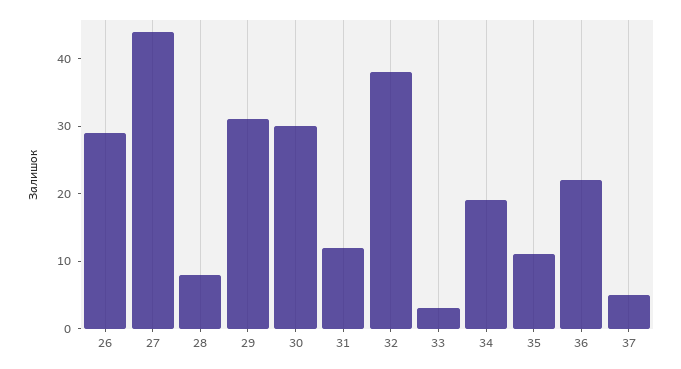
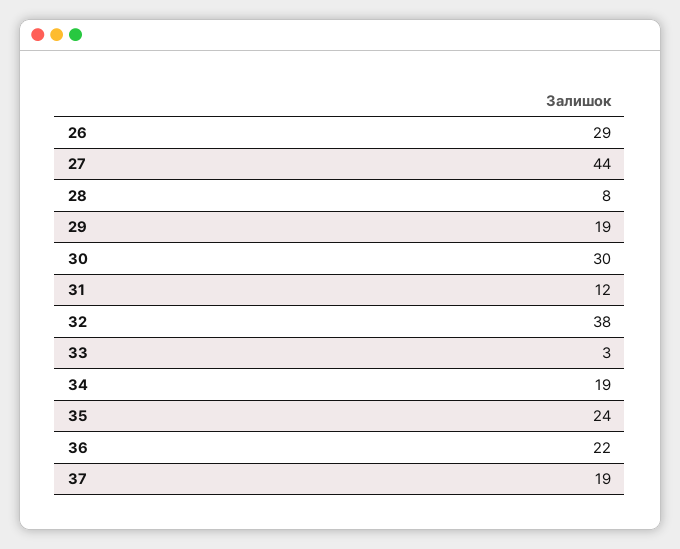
  {
    "26": 29,
    "27": 44,
    "28": 8,
-   "29": 30,
+   "29": 19,
    "30": 30,
    "31": 12,
    "32": 38,
    "33": 3,
    "34": 19,
-   "35": 10,
+   "35": 24,
    "36": 22,
-   "37": 5
+   "37": 19
  }

